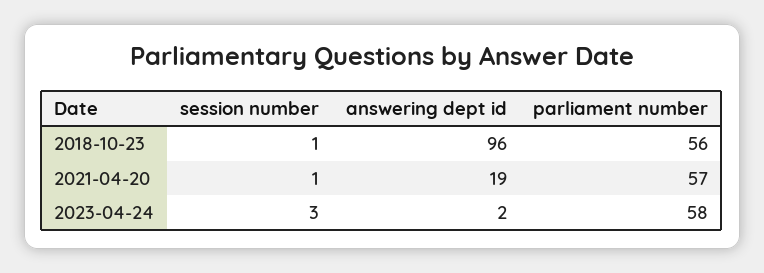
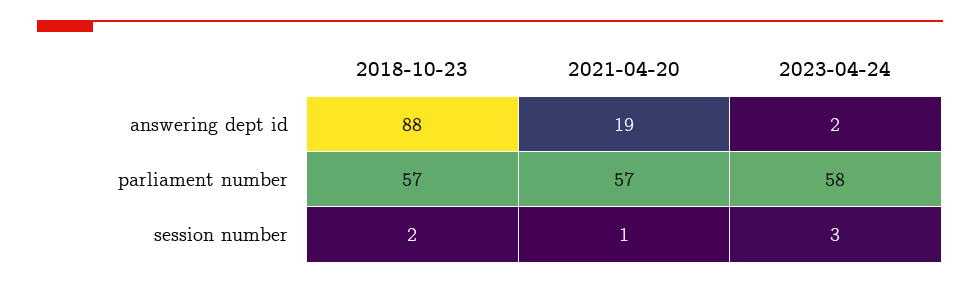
  {
    "session number": {
-     "2018-10-23": 1,
+     "2018-10-23": 2,
      "2021-04-20": 1,
      "2023-04-24": 3
    },
    "answering dept id": {
-     "2018-10-23": 96,
+     "2018-10-23": 88,
      "2021-04-20": 19,
      "2023-04-24": 2
    },
    "parliament number": {
-     "2018-10-23": 56,
+     "2018-10-23": 57,
      "2021-04-20": 57,
      "2023-04-24": 58
    }
  }

